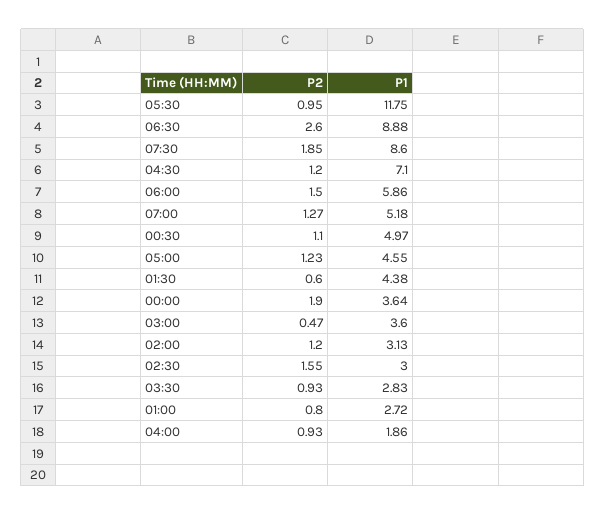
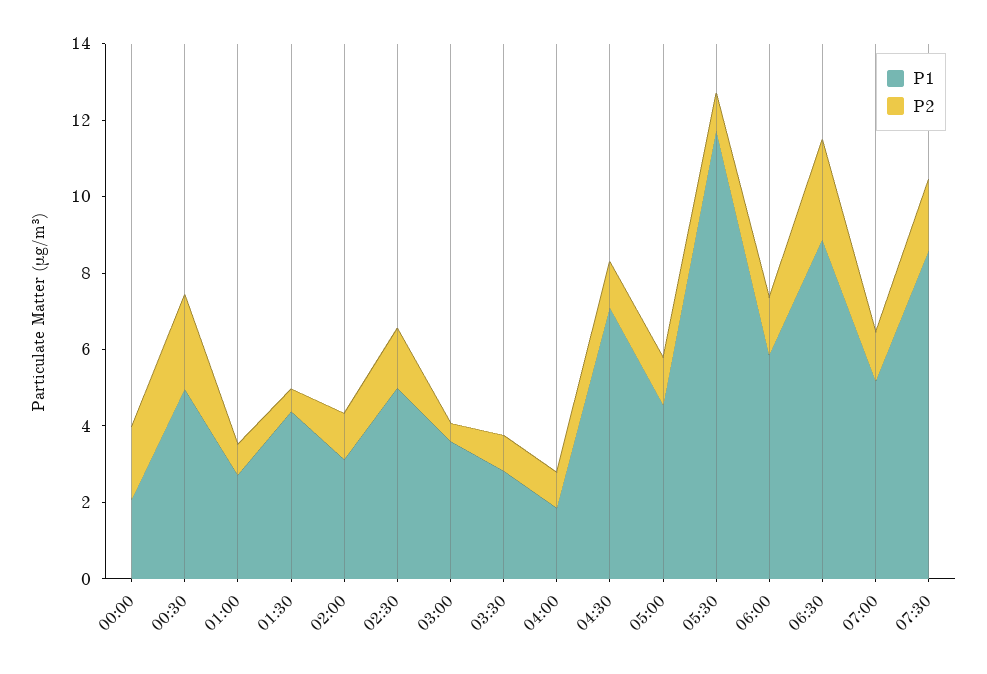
  {
    "P2": {
      "05:30": 0.95,
      "06:30": 2.6,
      "07:30": 1.85,
      "04:30": 1.2,
      "06:00": 1.5,
      "07:00": 1.27,
-     "00:30": 1.1,
+     "00:30": 2.5,
      "05:00": 1.23,
      "01:30": 0.6,
      "00:00": 1.9,
      "03:00": 0.47,
      "02:00": 1.2,
      "02:30": 1.55,
      "03:30": 0.93,
      "01:00": 0.8,
      "04:00": 0.93
    },
    "P1": {
      "05:30": 11.75,
      "06:30": 8.88,
      "07:30": 8.6,
      "04:30": 7.1,
      "06:00": 5.86,
      "07:00": 5.18,
      "00:30": 4.97,
      "05:00": 4.55,
      "01:30": 4.38,
-     "00:00": 3.64,
+     "00:00": 2,
      "03:00": 3.6,
      "02:00": 3.13,
-     "02:30": 3,
+     "02:30": 5,
      "03:30": 2.83,
      "01:00": 2.72,
      "04:00": 1.86
    }
  }

